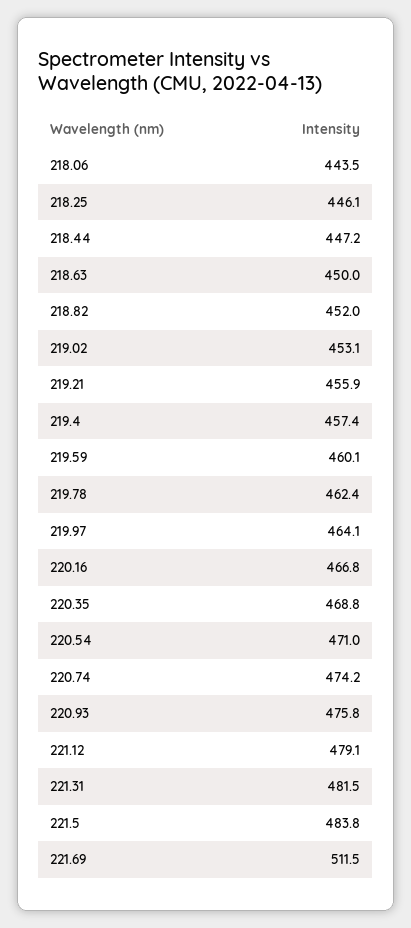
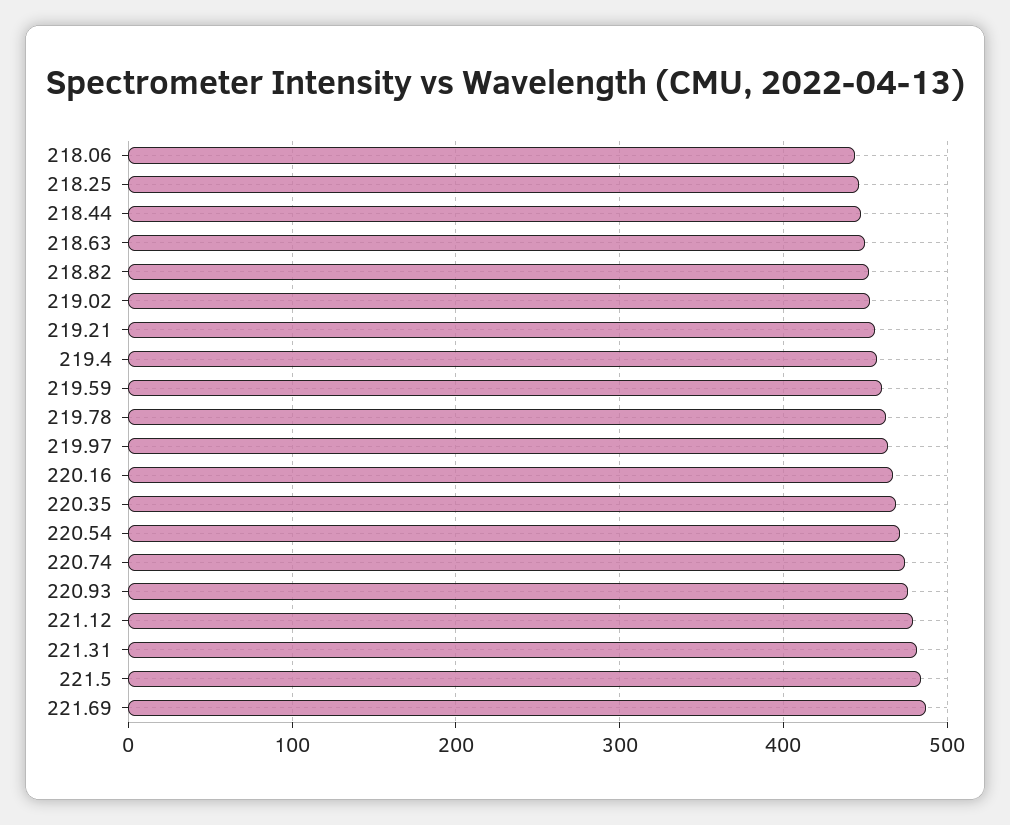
  {
    "218.06": 443.5,
    "218.25": 446.1,
    "218.44": 447.2,
    "218.63": 450,
    "218.82": 452,
    "219.02": 453.1,
    "219.21": 455.9,
    "219.4": 457.4,
    "219.59": 460.1,
    "219.78": 462.4,
    "219.97": 464.1,
    "220.16": 466.8,
    "220.35": 468.8,
    "220.54": 471,
    "220.74": 474.2,
    "220.93": 475.8,
    "221.12": 479.1,
    "221.31": 481.5,
    "221.5": 483.8,
-   "221.69": 511.5
+   "221.69": 490
  }

